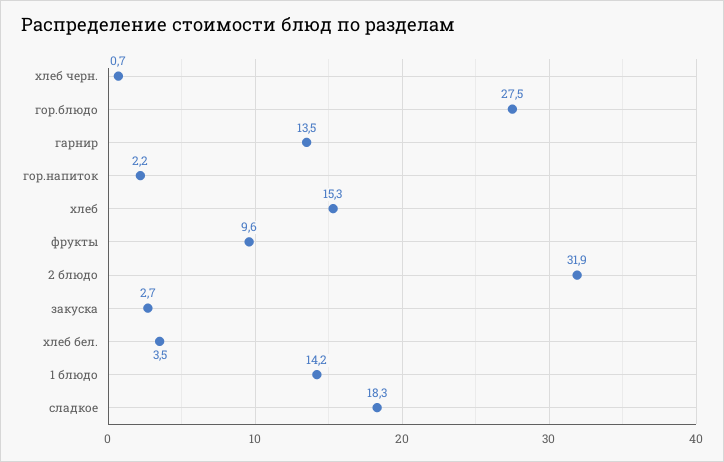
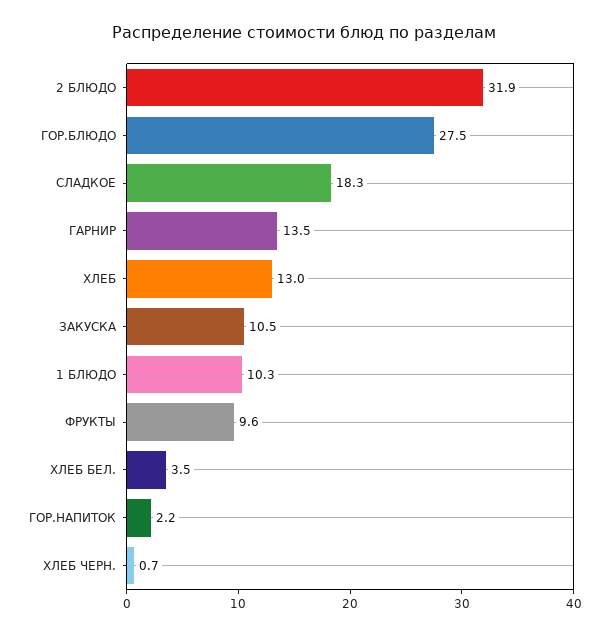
  {
    "хлеб черн.": 0.7,
    "гор.блюдо": 27.5,
    "гарнир": 13.5,
    "гор.напиток": 2.2,
-   "хлеб": 15.3,
+   "хлеб": 13,
    "фрукты": 9.6,
    "2 блюдо": 31.9,
-   "закуска": 2.7,
+   "закуска": 10.5,
    "хлеб бел.": 3.5,
-   "1 блюдо": 14.2,
+   "1 блюдо": 10.3,
    "сладкое": 18.3
  }

